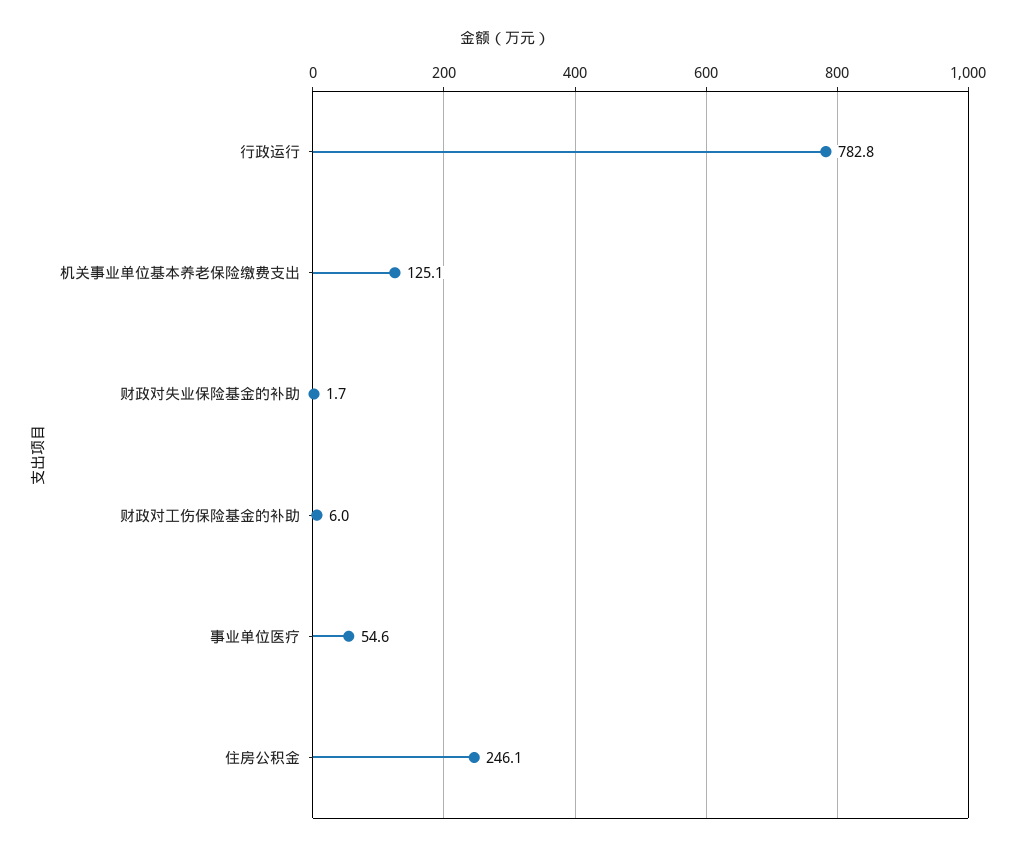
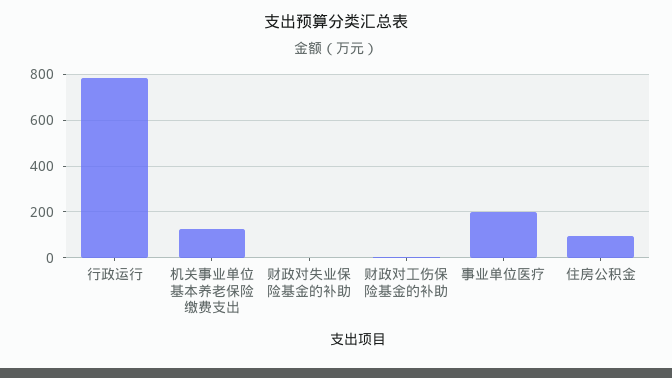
  {
    "行政运行": 782.8,
    "机关事业单位基本养老保险缴费支出": 125.1,
    "财政对失业保险基金的补助": 1.7,
    "财政对工伤保险基金的补助": 6,
-   "事业单位医疗": 54.6,
+   "事业单位医疗": 200,
-   "住房公积金": 246.1
+   "住房公积金": 100
  }

